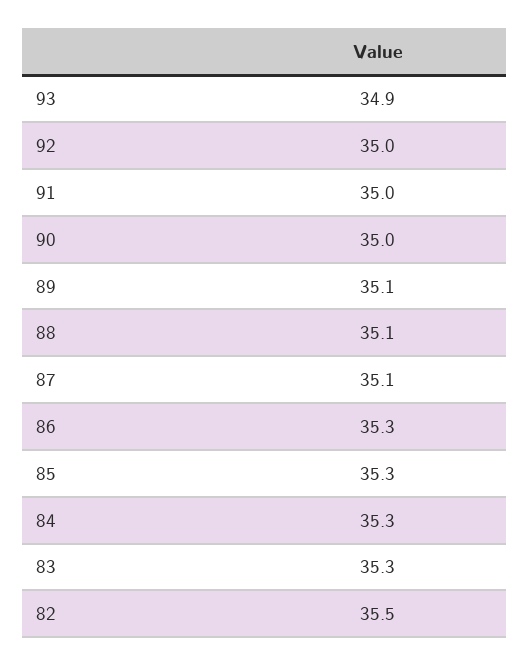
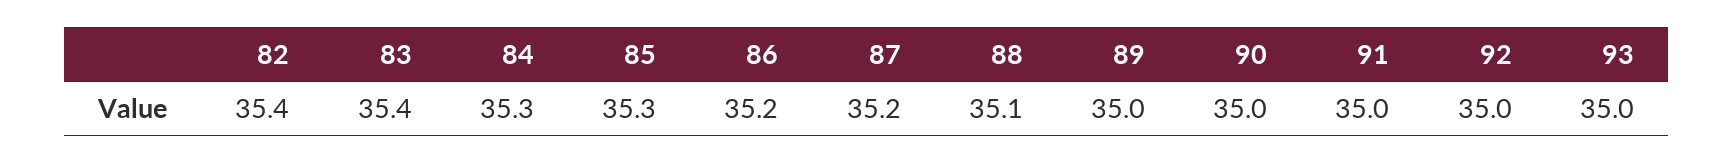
  {
-   "93": 34.9,
+   "93": 35,
    "92": 35,
    "91": 35,
    "90": 35,
-   "89": 35.1,
+   "89": 35,
    "88": 35.1,
-   "87": 35.1,
+   "87": 35.2,
-   "86": 35.3,
+   "86": 35.2,
    "85": 35.3,
    "84": 35.3,
-   "83": 35.3,
+   "83": 35.4,
-   "82": 35.5
+   "82": 35.4
  }

